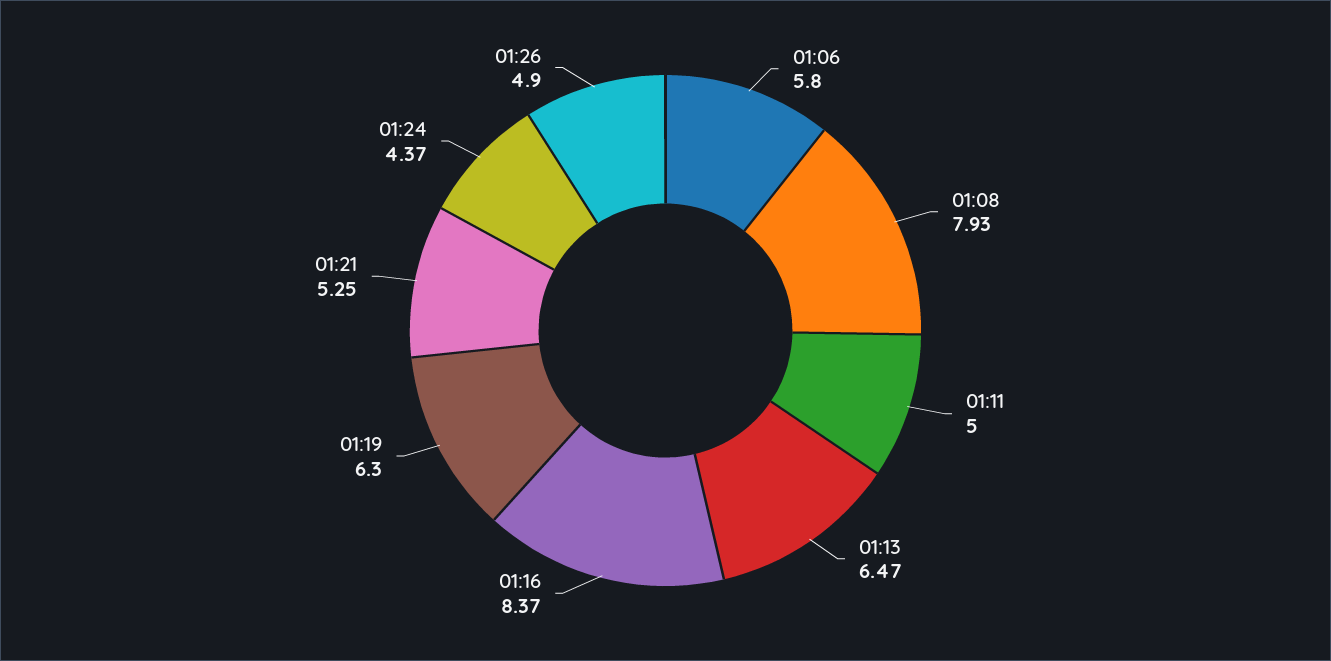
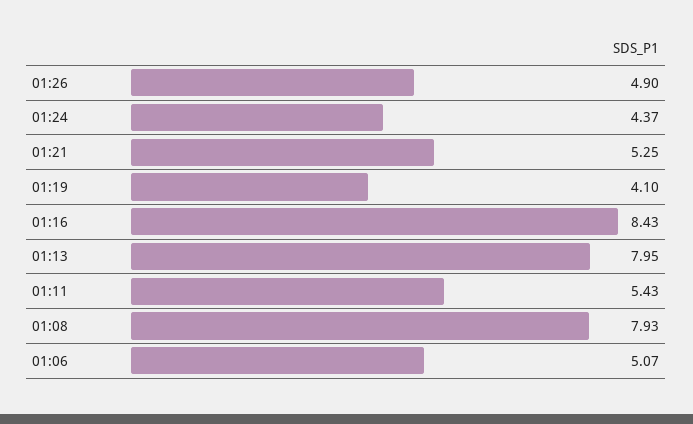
  {
-   "01:06": 5.8,
+   "01:06": 5.07,
    "01:08": 7.93,
-   "01:11": 5,
+   "01:11": 5.43,
-   "01:13": 6.47,
+   "01:13": 7.95,
-   "01:16": 8.37,
+   "01:16": 8.43,
-   "01:19": 6.3,
+   "01:19": 4.1,
    "01:21": 5.25,
    "01:24": 4.37,
    "01:26": 4.9
  }

